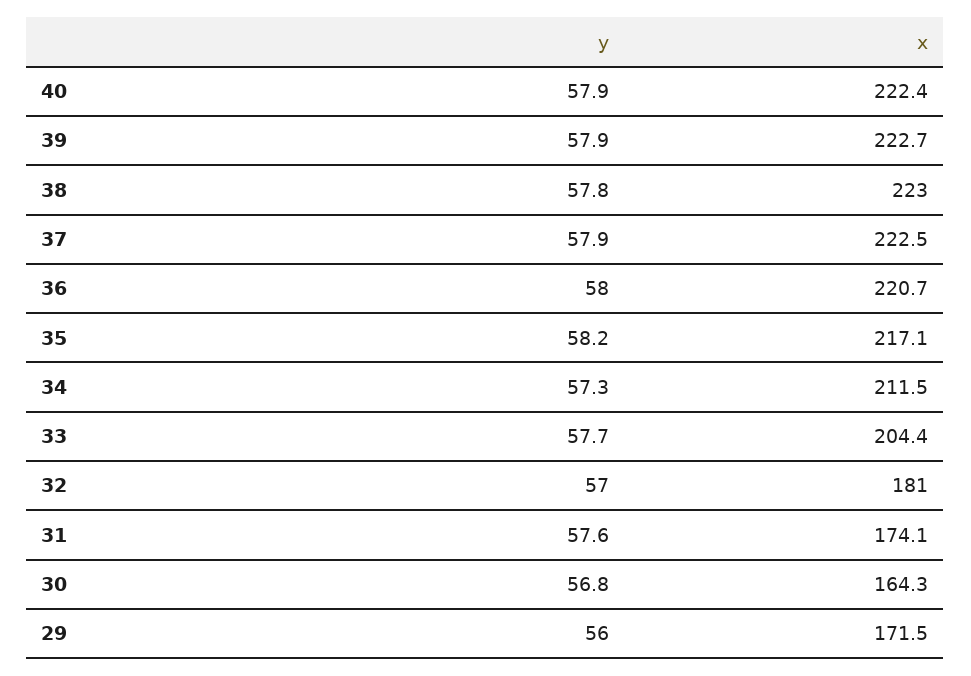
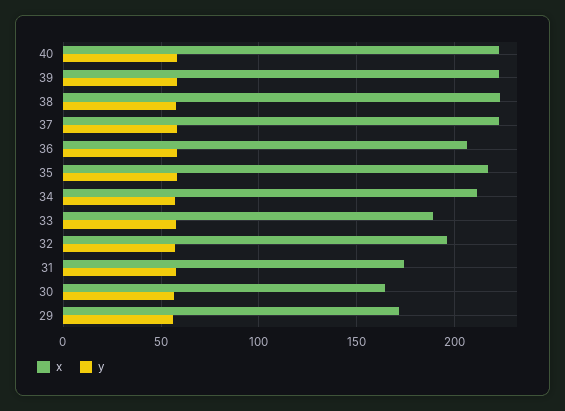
  {
    "y": {
      "40": 57.9,
      "39": 57.9,
      "38": 57.8,
      "37": 57.9,
      "36": 58,
      "35": 58.2,
      "34": 57.3,
      "33": 57.7,
      "32": 57,
      "31": 57.6,
      "30": 56.8,
      "29": 56
    },
    "x": {
      "40": 222.4,
      "39": 222.7,
      "38": 223,
      "37": 222.5,
-     "36": 220.7,
+     "36": 205,
      "35": 217.1,
      "34": 211.5,
-     "33": 204.4,
+     "33": 190,
-     "32": 181,
+     "32": 195,
      "31": 174.1,
      "30": 164.3,
      "29": 171.5
    }
  }

